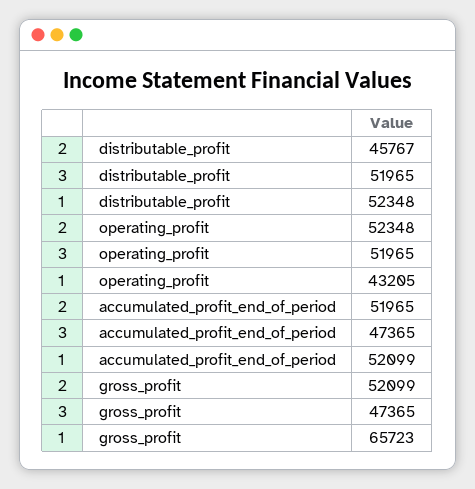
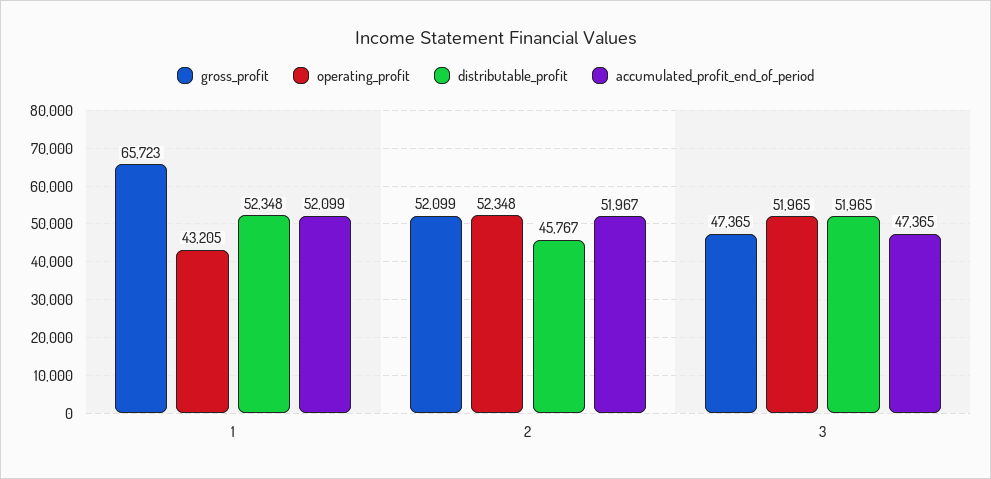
  {
    "distributable_profit": {
      "2": 45767,
      "3": 51965,
      "1": 52348
    },
    "operating_profit": {
      "2": 52348,
      "3": 51965,
      "1": 43205
    },
    "accumulated_profit_end_of_period": {
-     "2": 51965,
+     "2": 51967,
      "3": 47365,
      "1": 52099
    },
    "gross_profit": {
      "2": 52099,
      "3": 47365,
      "1": 65723
    }
  }

